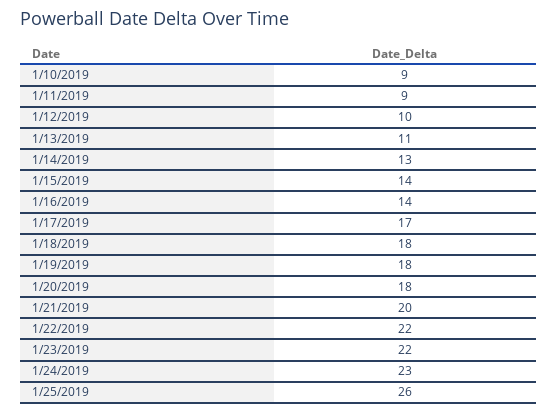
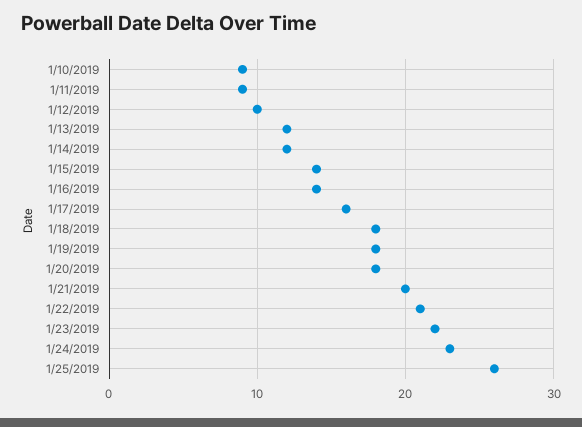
  {
    "1/10/2019": 9,
    "1/11/2019": 9,
    "1/12/2019": 10,
-   "1/13/2019": 11,
+   "1/13/2019": 12,
-   "1/14/2019": 13,
+   "1/14/2019": 12,
    "1/15/2019": 14,
    "1/16/2019": 14,
-   "1/17/2019": 17,
+   "1/17/2019": 16,
    "1/18/2019": 18,
    "1/19/2019": 18,
    "1/20/2019": 18,
    "1/21/2019": 20,
-   "1/22/2019": 22,
+   "1/22/2019": 21,
    "1/23/2019": 22,
    "1/24/2019": 23,
    "1/25/2019": 26
  }

